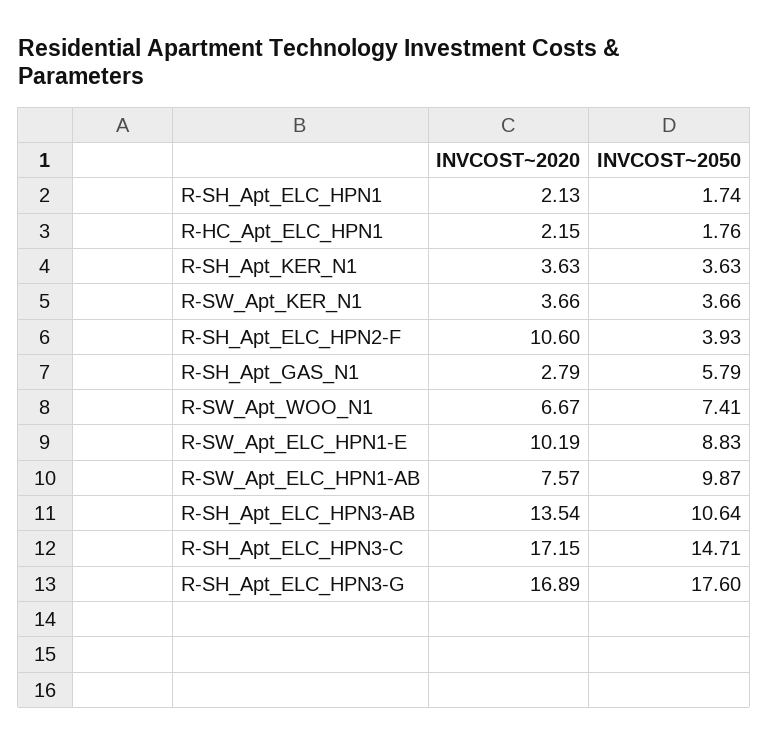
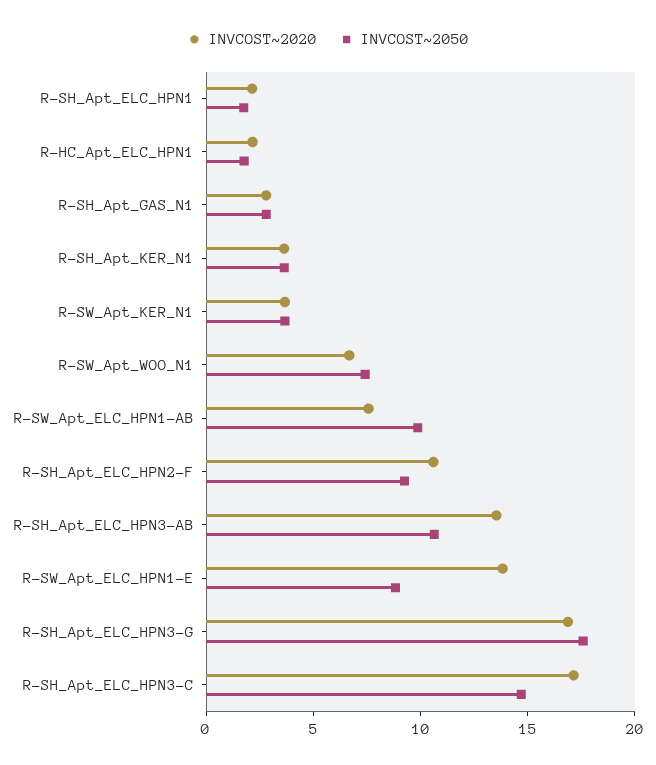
  {
    "INVCOST~2020": {
      "R-SH_Apt_ELC_HPN1": 2.13,
      "R-HC_Apt_ELC_HPN1": 2.15,
      "R-SH_Apt_KER_N1": 3.63,
      "R-SW_Apt_KER_N1": 3.66,
      "R-SH_Apt_ELC_HPN2-F": 10.6,
      "R-SH_Apt_GAS_N1": 2.79,
      "R-SW_Apt_WOO_N1": 6.67,
-     "R-SW_Apt_ELC_HPN1-E": 10.19,
+     "R-SW_Apt_ELC_HPN1-E": 14,
      "R-SW_Apt_ELC_HPN1-AB": 7.57,
      "R-SH_Apt_ELC_HPN3-AB": 13.54,
      "R-SH_Apt_ELC_HPN3-C": 17.15,
      "R-SH_Apt_ELC_HPN3-G": 16.89
    },
    "INVCOST~2050": {
      "R-SH_Apt_ELC_HPN1": 1.74,
      "R-HC_Apt_ELC_HPN1": 1.76,
      "R-SH_Apt_KER_N1": 3.63,
      "R-SW_Apt_KER_N1": 3.66,
-     "R-SH_Apt_ELC_HPN2-F": 3.93,
+     "R-SH_Apt_ELC_HPN2-F": 9,
-     "R-SH_Apt_GAS_N1": 5.79,
+     "R-SH_Apt_GAS_N1": 3,
      "R-SW_Apt_WOO_N1": 7.41,
      "R-SW_Apt_ELC_HPN1-E": 8.83,
      "R-SW_Apt_ELC_HPN1-AB": 9.87,
      "R-SH_Apt_ELC_HPN3-AB": 10.64,
      "R-SH_Apt_ELC_HPN3-C": 14.71,
      "R-SH_Apt_ELC_HPN3-G": 17.6
    }
  }

